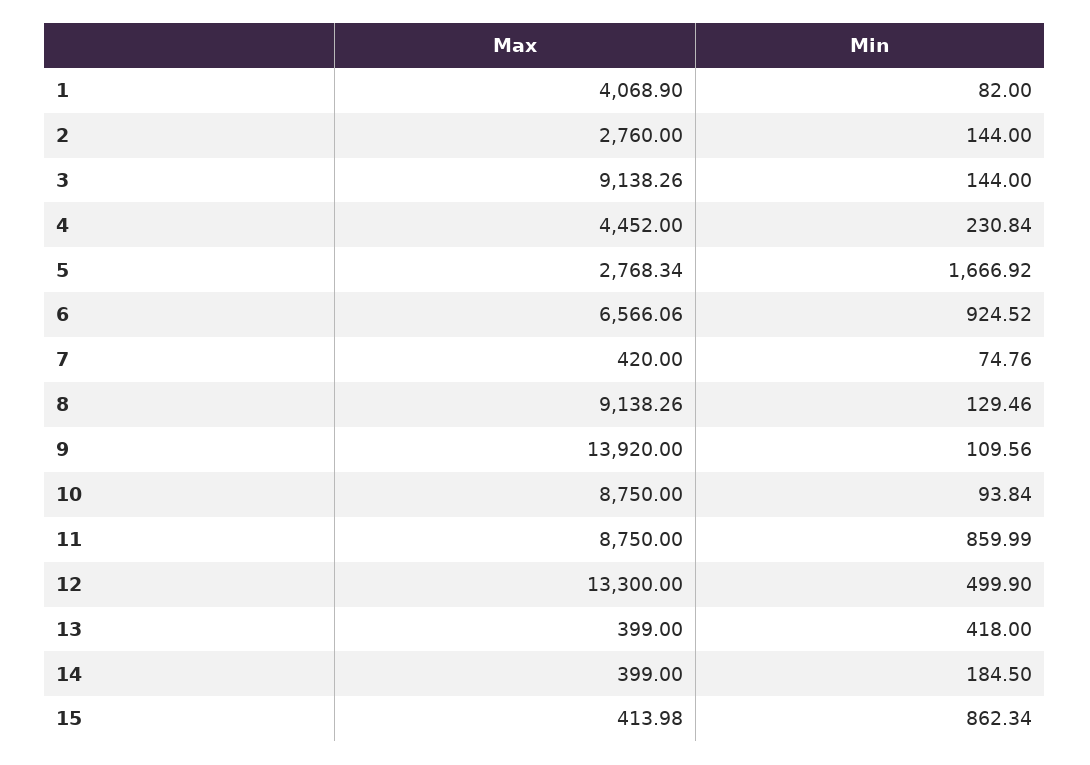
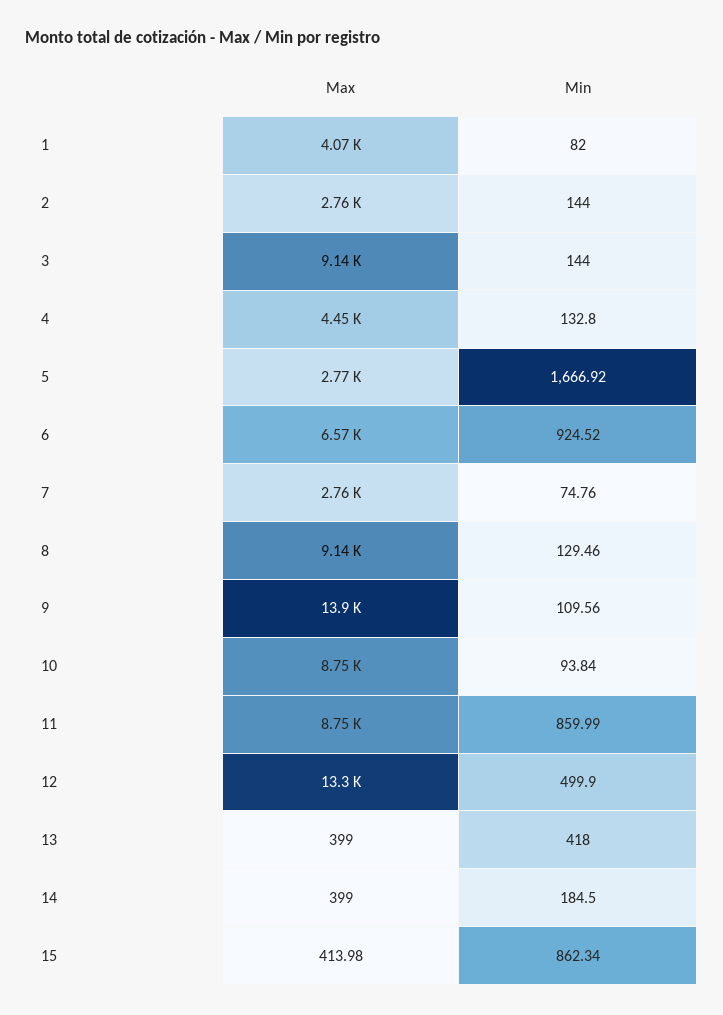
  {
    "Max": {
      "1": 4068.9,
      "2": 2760,
      "3": 9138.26,
      "4": 4452,
      "5": 2768.34,
      "6": 6566.06,
-     "7": 420,
+     "7": 2760,
      "8": 9138.26,
      "9": 13920,
      "10": 8750,
      "11": 8750,
      "12": 13300,
      "13": 399,
      "14": 399,
      "15": 413.98
    },
    "Min": {
      "1": 82,
      "2": 144,
      "3": 144,
-     "4": 230.84,
+     "4": 132.8,
      "5": 1666.92,
      "6": 924.52,
      "7": 74.76,
      "8": 129.46,
      "9": 109.56,
      "10": 93.84,
      "11": 859.99,
      "12": 499.9,
      "13": 418,
      "14": 184.5,
      "15": 862.34
    }
  }

